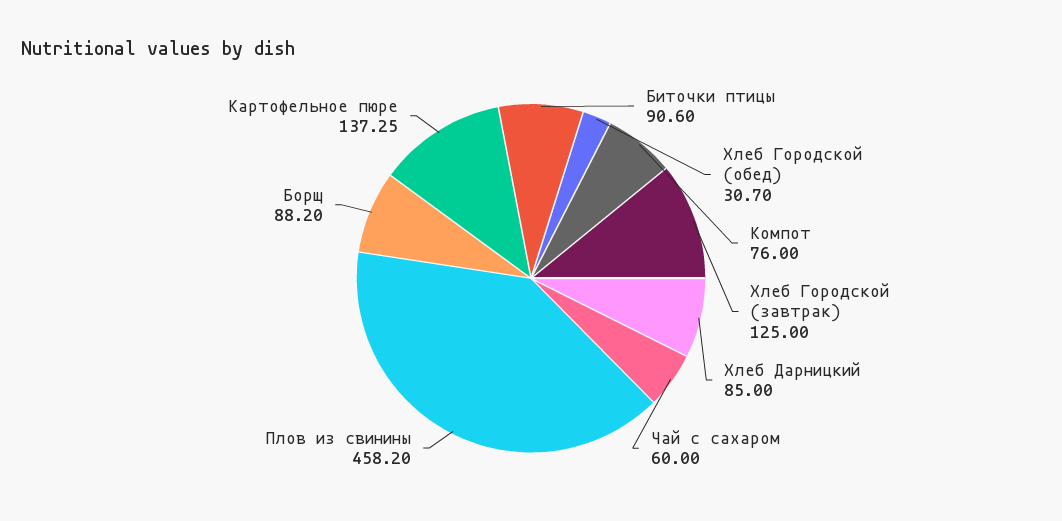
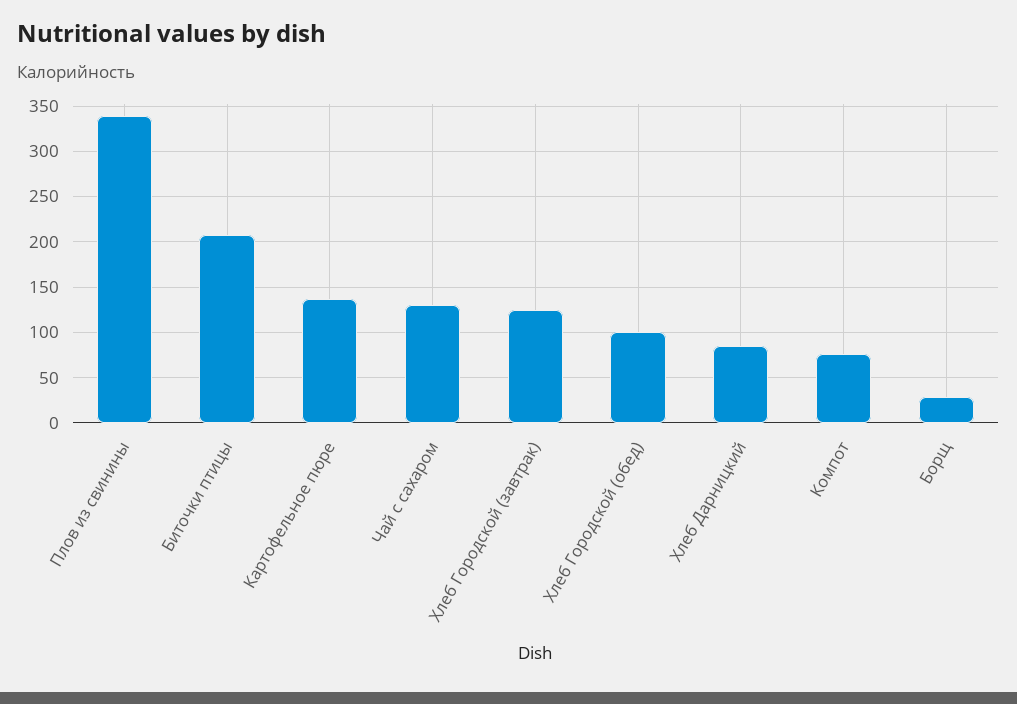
  {
-   "Биточки птицы": 90.6,
+   "Биточки птицы": 210,
-   "Хлеб Городской (обед)": 30.7,
+   "Хлеб Городской (обед)": 100,
    "Компот": 76,
    "Хлеб Городской (завтрак)": 125,
    "Хлеб Дарницкий": 85,
-   "Чай с сахаром": 60,
+   "Чай с сахаром": 130,
-   "Плов из свинины": 458.2,
+   "Плов из свинины": 340,
-   "Борщ": 88.2,
+   "Борщ": 30,
    "Картофельное пюре": 137.25
  }

